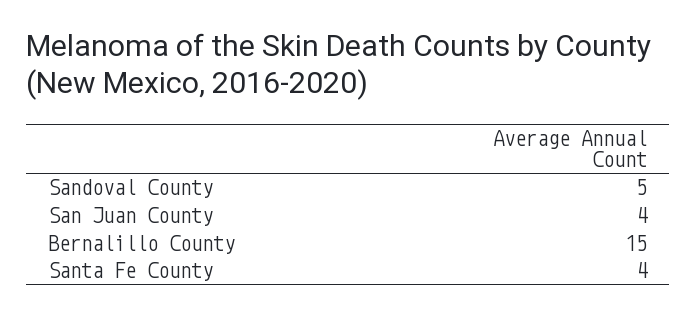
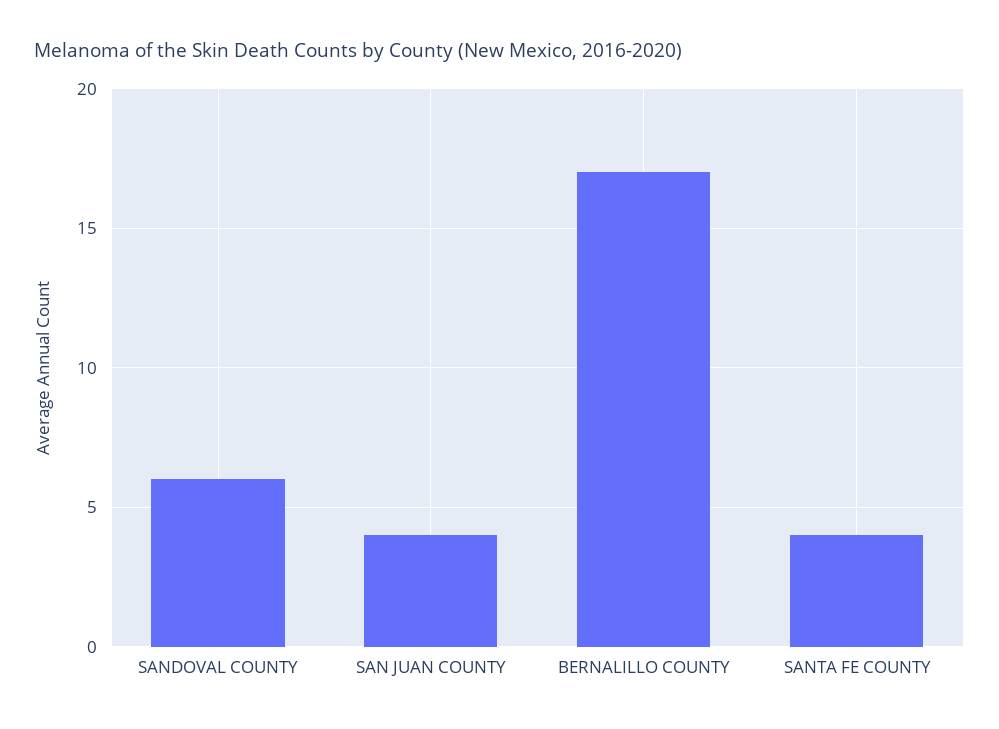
  {
-   "Sandoval County": 5,
+   "Sandoval County": 6,
    "San Juan County": 4,
-   "Bernalillo County": 15,
+   "Bernalillo County": 17,
    "Santa Fe County": 4
  }

